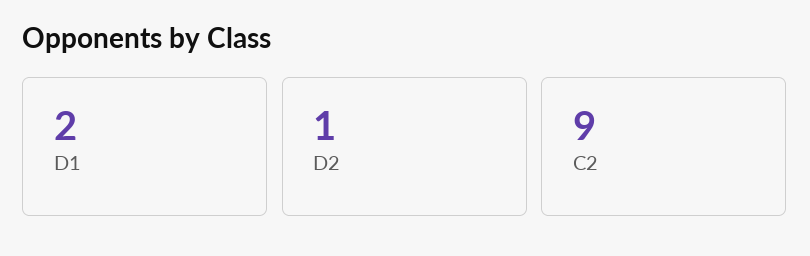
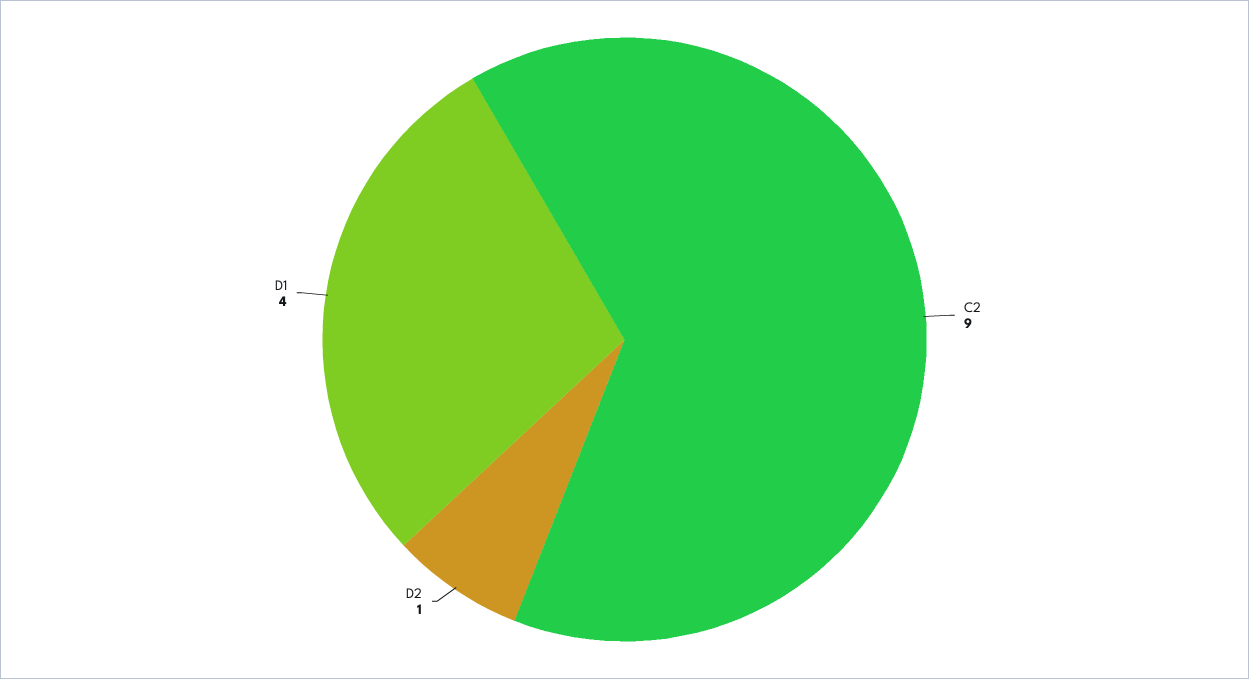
  {
-   "D1": 2,
+   "D1": 4,
    "D2": 1,
    "C2": 9
  }

